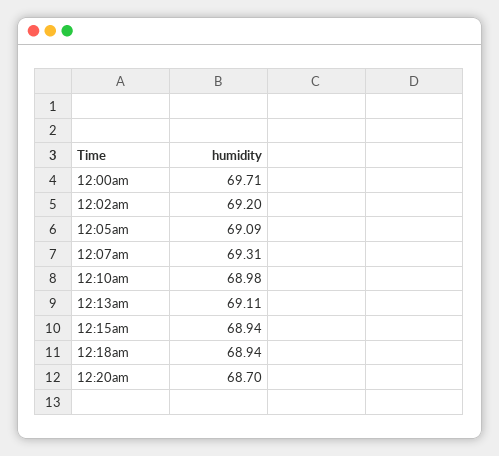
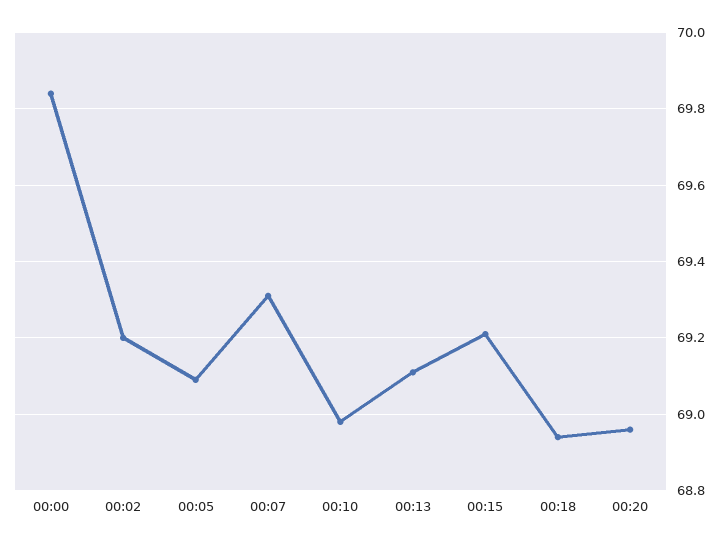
  {
-   "12:00am": 69.71,
+   "12:00am": 69.85,
    "12:02am": 69.2,
    "12:05am": 69.09,
    "12:07am": 69.31,
    "12:10am": 68.98,
    "12:13am": 69.11,
-   "12:15am": 68.94,
+   "12:15am": 69.2,
    "12:18am": 68.94,
-   "12:20am": 68.7
+   "12:20am": 68.95
  }

